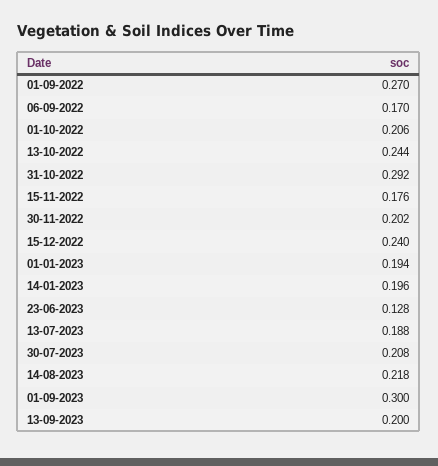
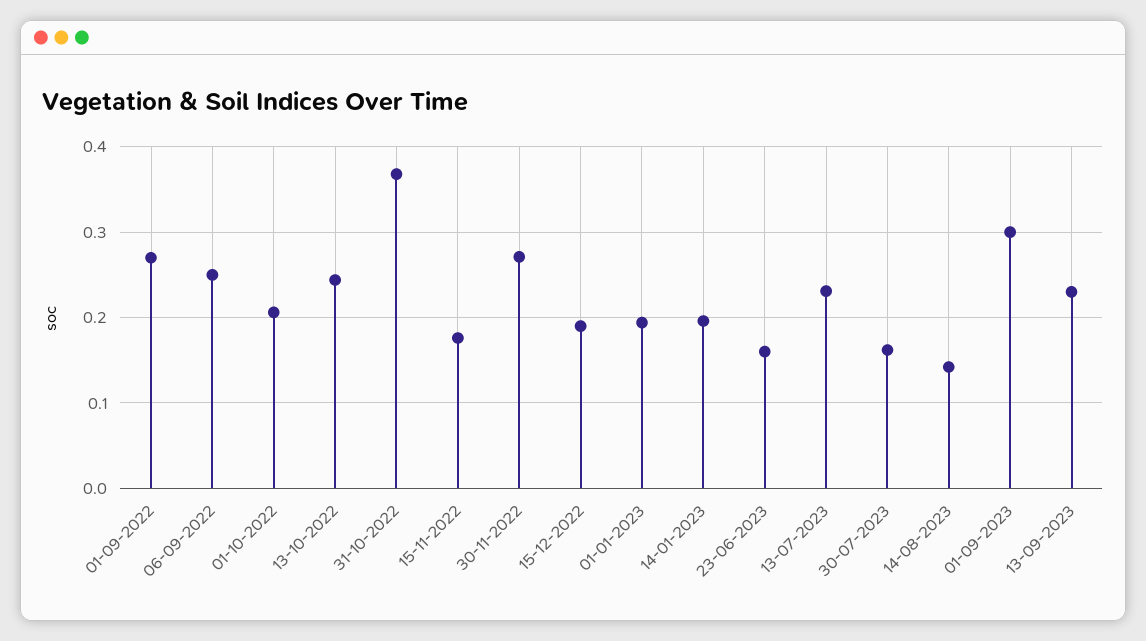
  {
    "01-09-2022": 0.27,
-   "06-09-2022": 0.17,
+   "06-09-2022": 0.25,
    "01-10-2022": 0.206,
    "13-10-2022": 0.244,
-   "31-10-2022": 0.292,
+   "31-10-2022": 0.37,
    "15-11-2022": 0.176,
-   "30-11-2022": 0.202,
+   "30-11-2022": 0.27,
-   "15-12-2022": 0.24,
+   "15-12-2022": 0.19,
    "01-01-2023": 0.194,
    "14-01-2023": 0.196,
-   "23-06-2023": 0.128,
+   "23-06-2023": 0.16,
-   "13-07-2023": 0.188,
+   "13-07-2023": 0.23,
-   "30-07-2023": 0.208,
+   "30-07-2023": 0.16,
-   "14-08-2023": 0.218,
+   "14-08-2023": 0.14,
    "01-09-2023": 0.3,
-   "13-09-2023": 0.2
+   "13-09-2023": 0.23
  }

